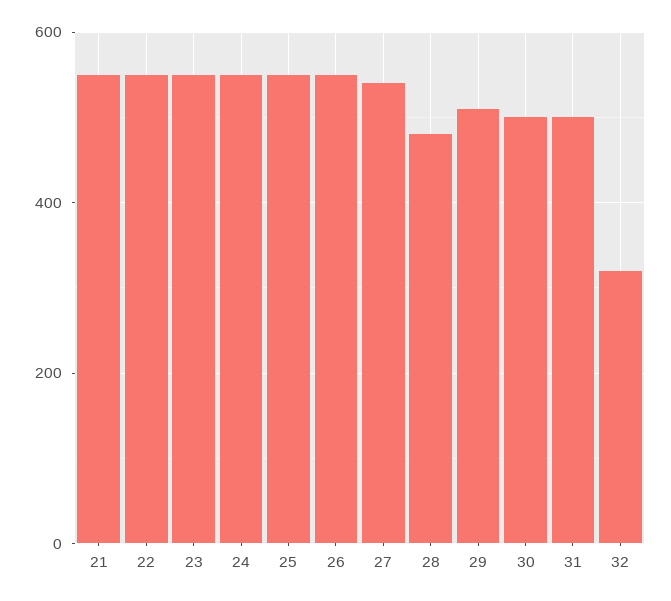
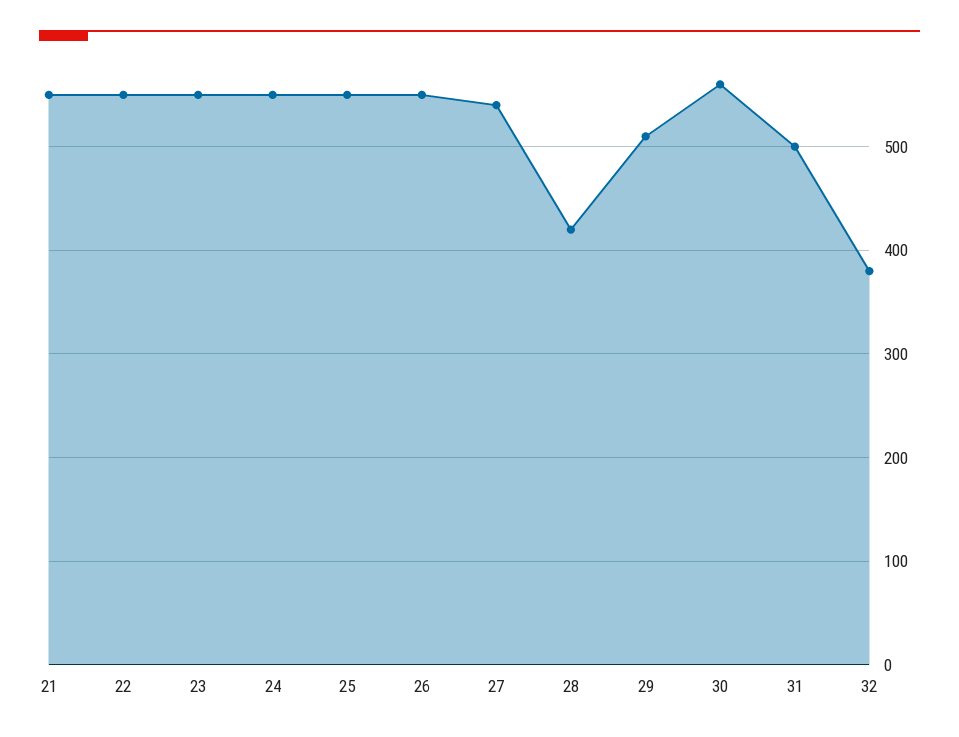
  {
    "21": 550,
    "22": 550,
    "23": 550,
    "24": 550,
    "25": 550,
    "26": 550,
    "27": 540,
-   "28": 480,
+   "28": 420,
    "29": 510,
-   "30": 500,
+   "30": 560,
    "31": 500,
-   "32": 320
+   "32": 380
  }

